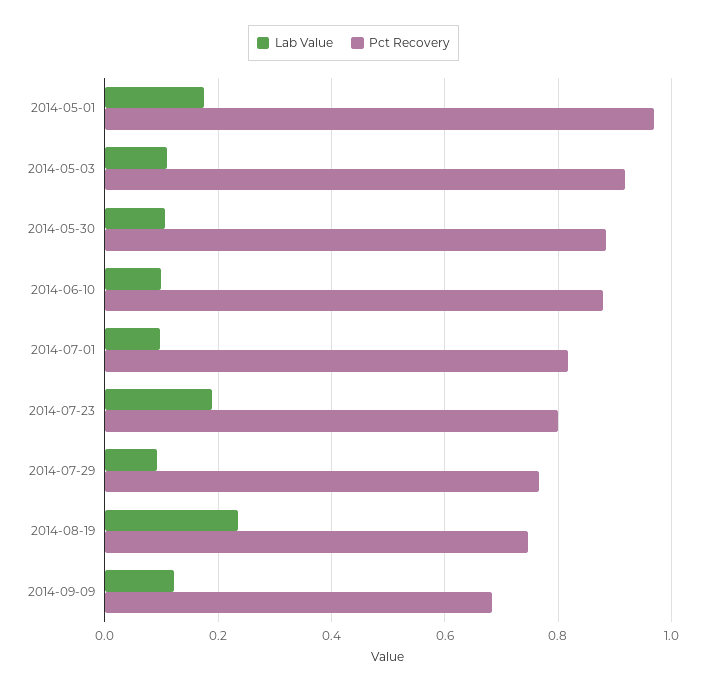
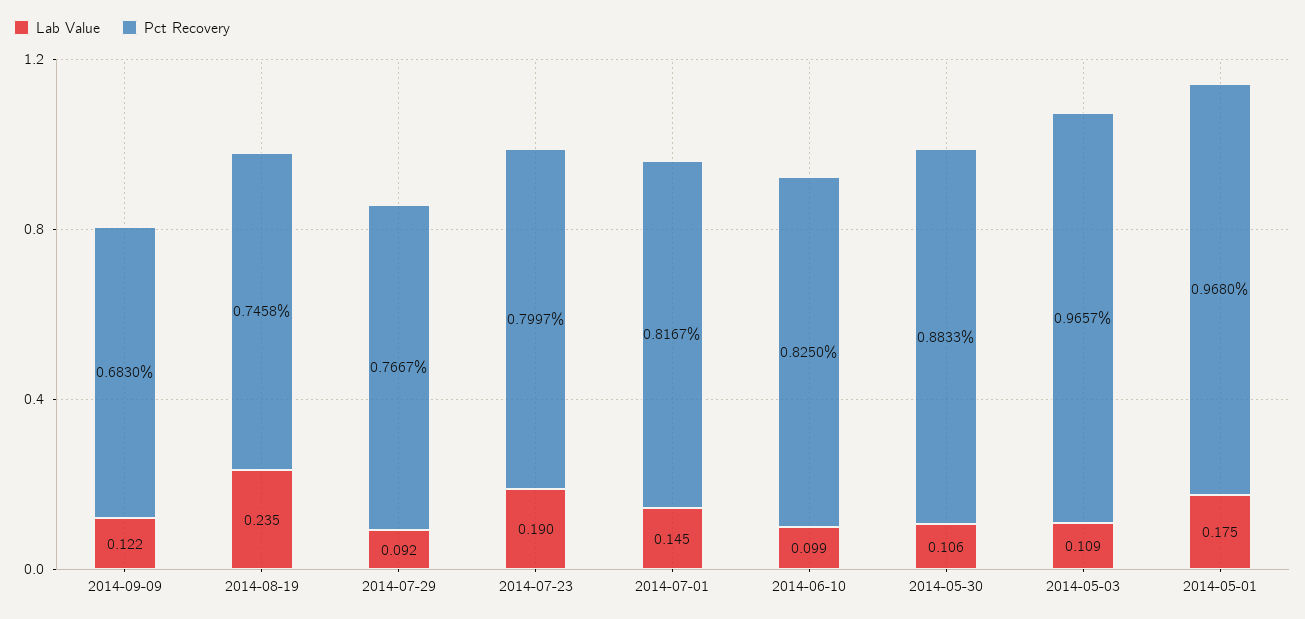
  {
    "Lab Value": {
      "2014-05-01": 0.175,
      "2014-05-03": 0.109,
      "2014-05-30": 0.106,
      "2014-06-10": 0.099,
-     "2014-07-01": 0.1,
+     "2014-07-01": 0.145,
      "2014-07-23": 0.19,
      "2014-07-29": 0.092,
      "2014-08-19": 0.235,
      "2014-09-09": 0.122
    },
    "Pct Recovery": {
      "2014-05-01": 0.968,
-     "2014-05-03": 0.92,
+     "2014-05-03": 0.9657,
      "2014-05-30": 0.8833,
-     "2014-06-10": 0.88,
+     "2014-06-10": 0.825,
      "2014-07-01": 0.8167,
      "2014-07-23": 0.7997,
      "2014-07-29": 0.7667,
      "2014-08-19": 0.7458,
      "2014-09-09": 0.683
    }
  }

